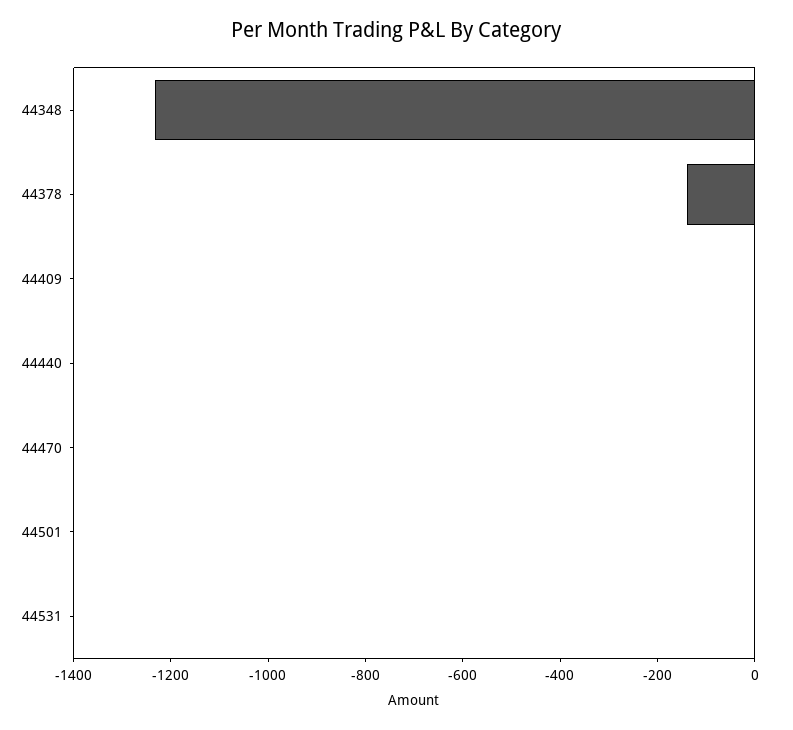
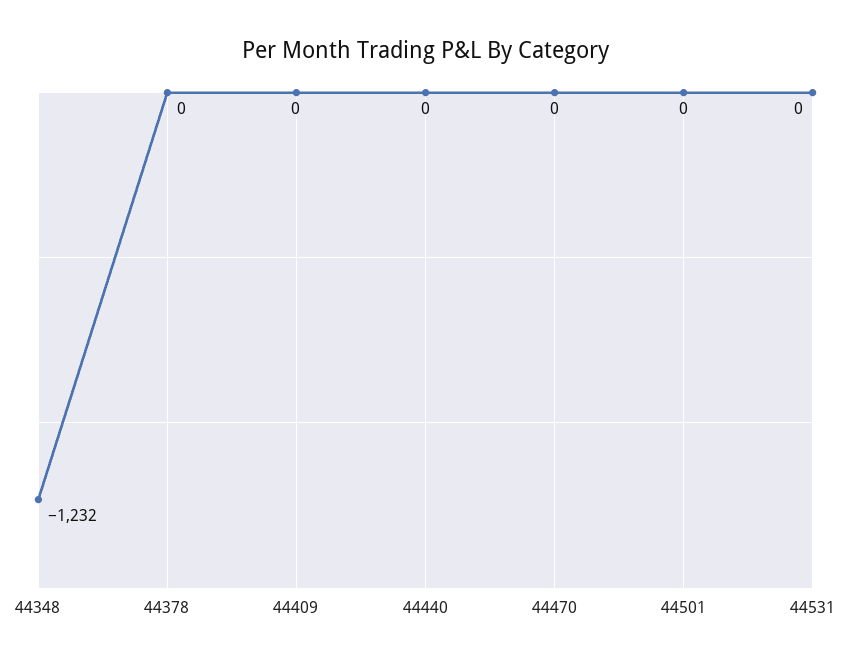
  {
    "44348": -1232,
-   "44378": -150,
+   "44378": 0,
    "44409": 0,
    "44440": 0,
    "44470": 0,
    "44501": 0,
    "44531": 0
  }

